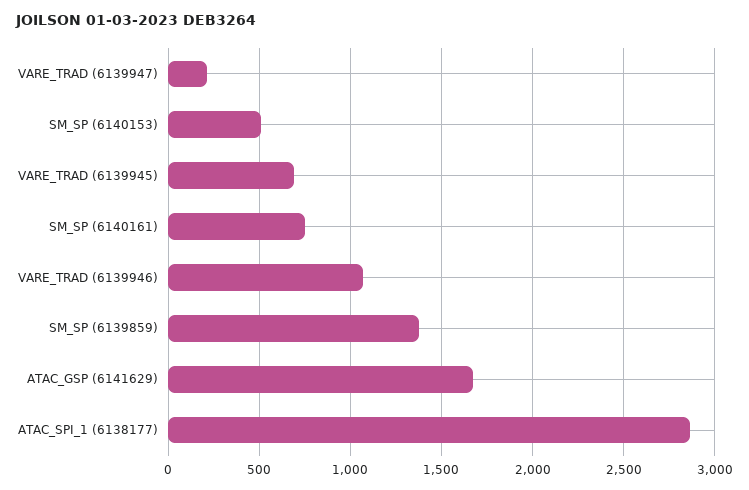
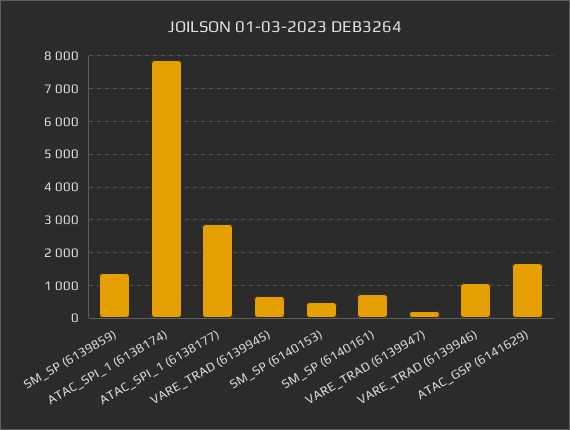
  {
    "VARE_TRAD (6139947)": 200,
    "SM_SP (6140153)": 500,
    "VARE_TRAD (6139945)": 700,
    "SM_SP (6140161)": 750,
    "VARE_TRAD (6139946)": 1050,
    "SM_SP (6139859)": 1400,
    "ATAC_GSP (6141629)": 1650,
-   "ATAC_SPI_1 (6138177)": 2850
+   "ATAC_SPI_1 (6138177)": 2850,
+   "ATAC_SPI_1 (6138174)": 7800
  }

